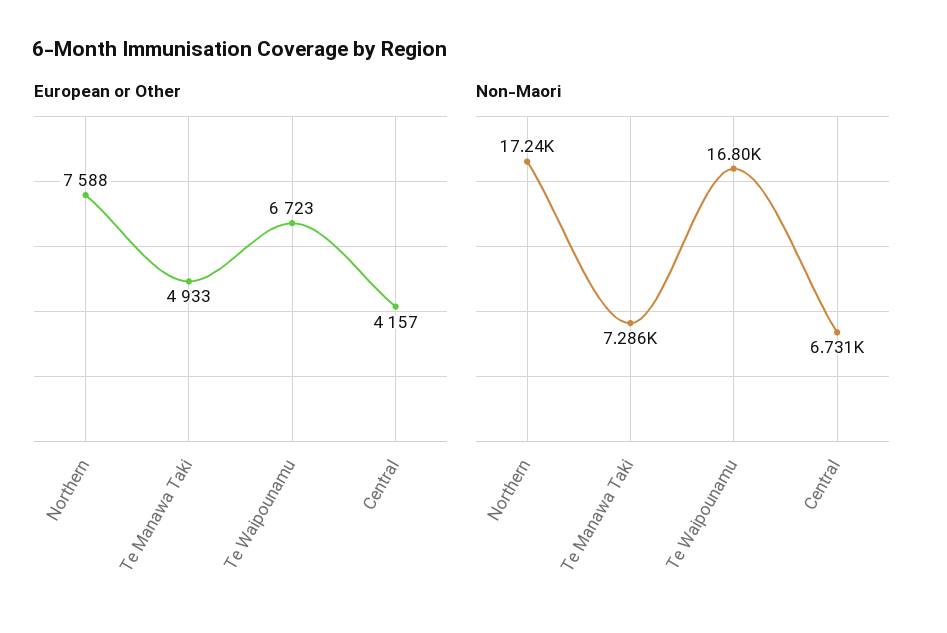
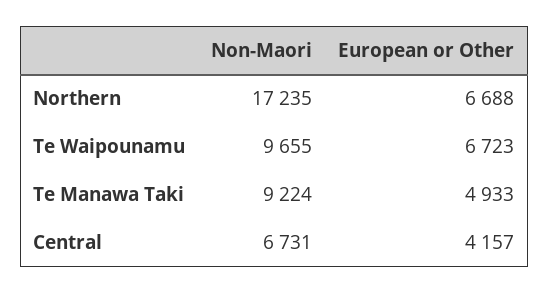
  {
    "European or Other": {
-     "Northern": 7588,
+     "Northern": 6688,
      "Te Manawa Taki": 4933,
      "Te Waipounamu": 6723,
      "Central": 4157
    },
    "Non-Maori": {
      "Northern": 17235,
-     "Te Manawa Taki": 7286,
+     "Te Manawa Taki": 9224,
-     "Te Waipounamu": 16800,
+     "Te Waipounamu": 9655,
      "Central": 6731
    }
  }

